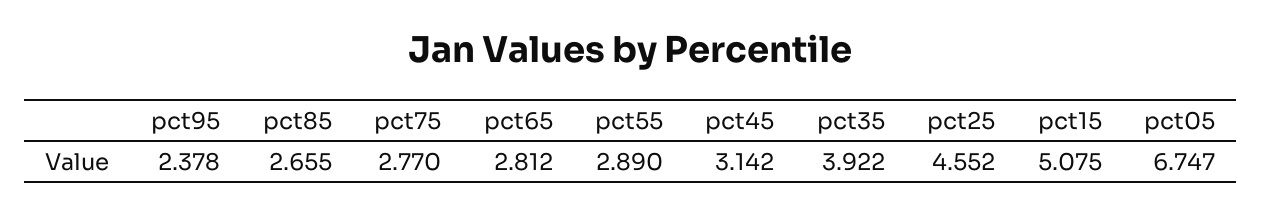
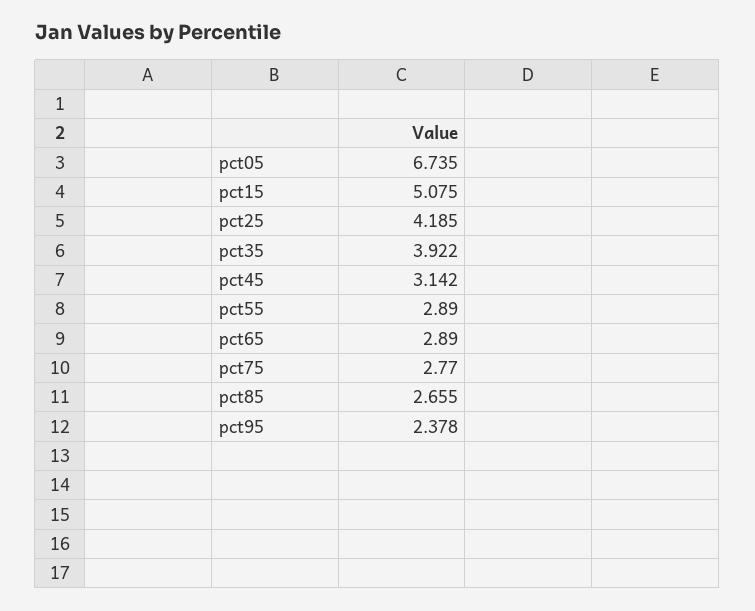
  {
    "pct95": 2.378,
    "pct85": 2.655,
    "pct75": 2.77,
-   "pct65": 2.812,
+   "pct65": 2.89,
    "pct55": 2.89,
    "pct45": 3.142,
    "pct35": 3.922,
-   "pct25": 4.552,
+   "pct25": 4.185,
    "pct15": 5.075,
-   "pct05": 6.747
+   "pct05": 6.735
  }

